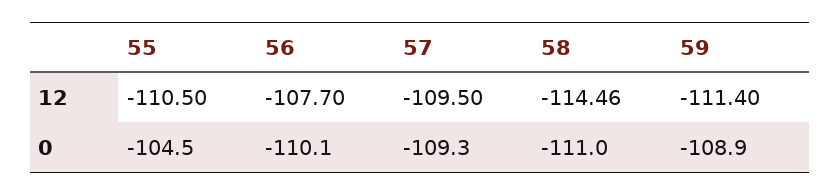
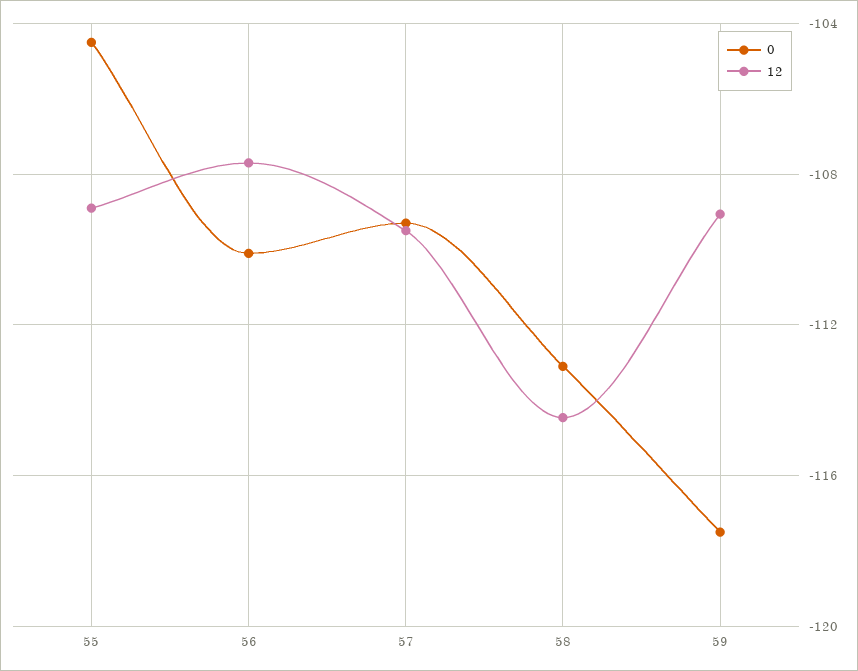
  {
    "12": {
-     "55": -110.5,
+     "55": -109,
      "56": -107.7,
      "57": -109.5,
      "58": -114.46,
-     "59": -111.4
+     "59": -109
    },
    "0": {
      "55": -104.5,
      "56": -110.1,
      "57": -109.3,
-     "58": -111,
+     "58": -113,
-     "59": -108.9
+     "59": -117.5
    }
  }

